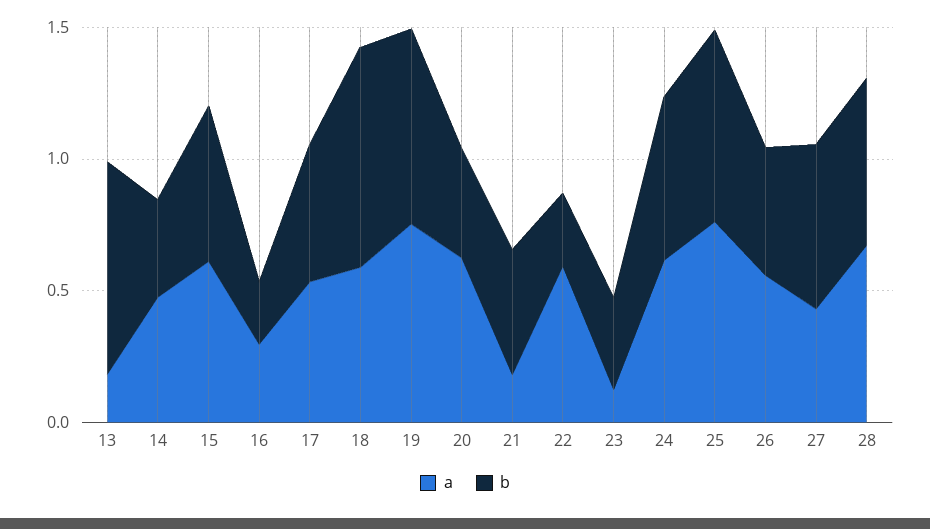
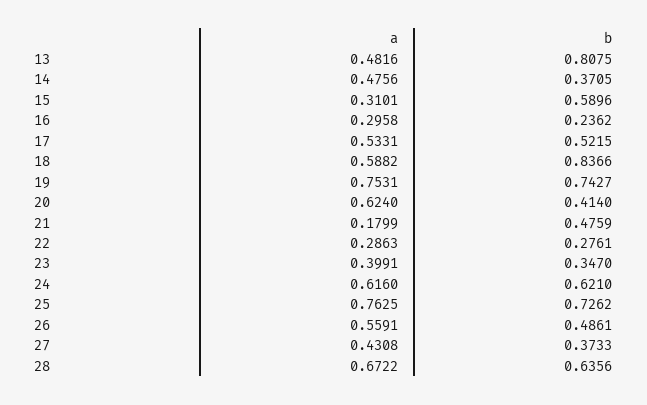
  {
    "a": {
-     "13": 0.2,
+     "13": 0.4816,
      "14": 0.4756,
-     "15": 0.6,
+     "15": 0.3101,
      "16": 0.2958,
      "17": 0.5331,
      "18": 0.5882,
      "19": 0.7531,
      "20": 0.624,
      "21": 0.1799,
-     "22": 0.6,
+     "22": 0.2863,
-     "23": 0.1,
+     "23": 0.3991,
      "24": 0.616,
      "25": 0.7625,
      "26": 0.5591,
      "27": 0.4308,
      "28": 0.6722
    },
    "b": {
      "13": 0.8075,
      "14": 0.3705,
      "15": 0.5896,
      "16": 0.2362,
      "17": 0.5215,
      "18": 0.8366,
      "19": 0.7427,
      "20": 0.414,
      "21": 0.4759,
      "22": 0.2761,
      "23": 0.347,
      "24": 0.621,
      "25": 0.7262,
      "26": 0.4861,
-     "27": 0.6,
+     "27": 0.3733,
      "28": 0.6356
    }
  }

